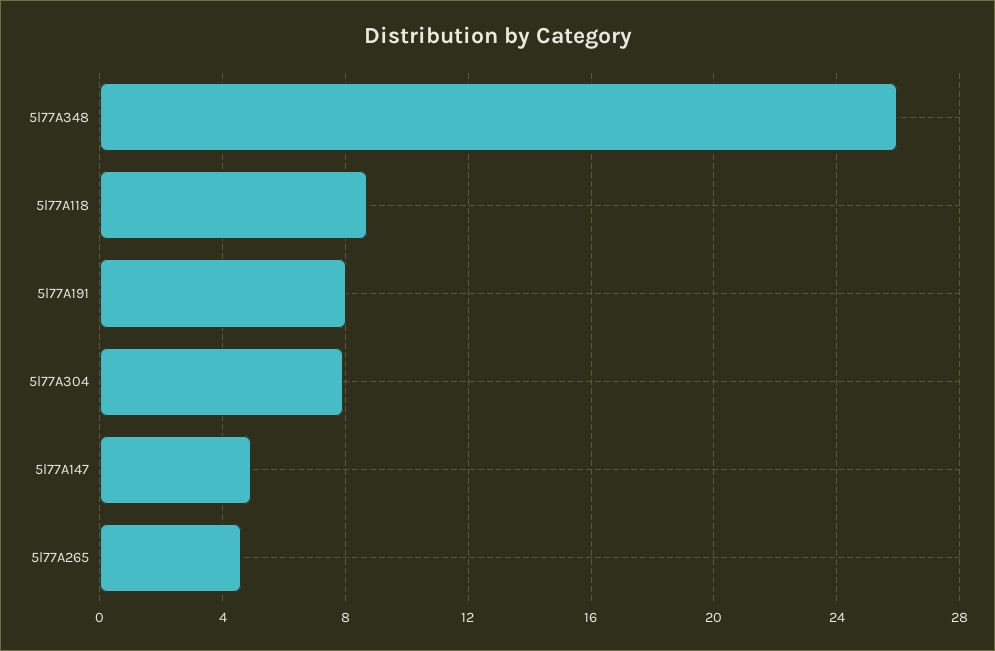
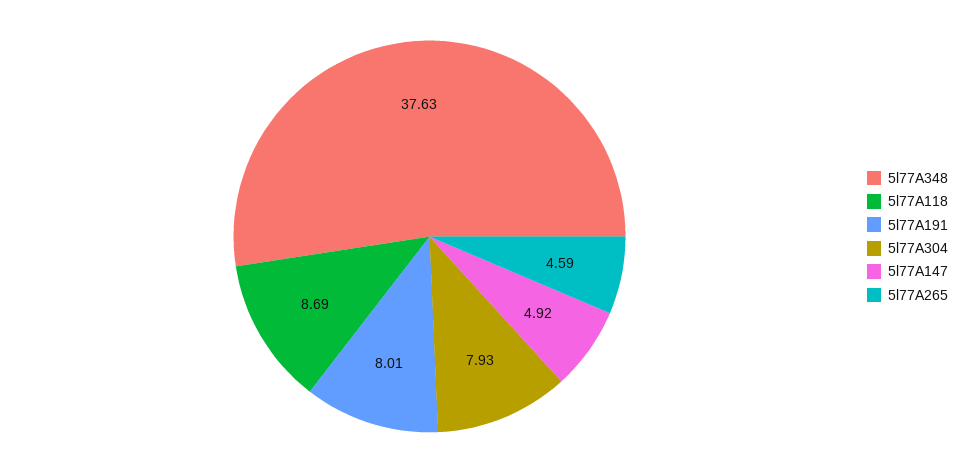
  {
-   "5l77A348": 26,
+   "5l77A348": 37.63,
    "5l77A118": 8.69,
    "5l77A191": 8.01,
    "5l77A304": 7.93,
    "5l77A147": 4.92,
    "5l77A265": 4.59
  }

